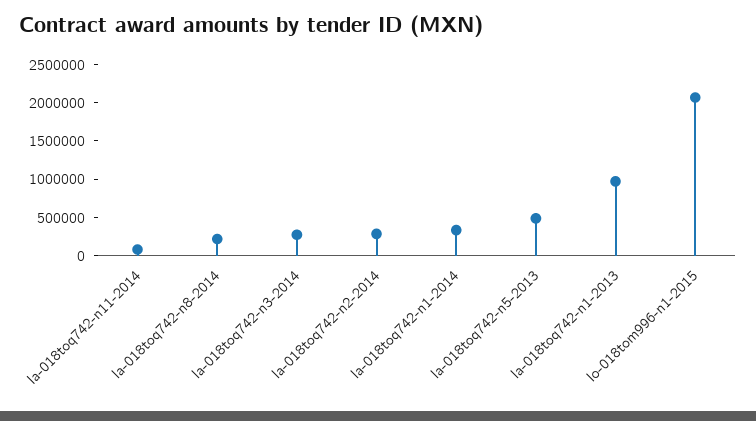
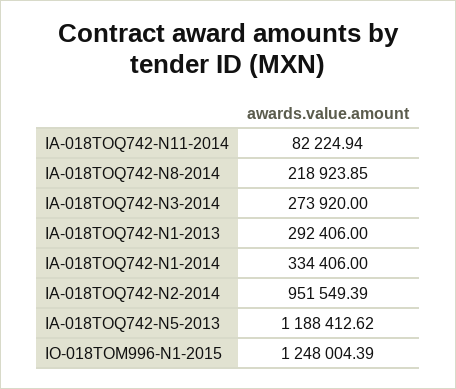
  {
    "Ia-018toq742-n11-2014": 82224.94,
    "Ia-018toq742-n8-2014": 218923.85,
    "Ia-018toq742-n3-2014": 273920,
-   "Ia-018toq742-n2-2014": 250000,
+   "Ia-018toq742-n2-2014": 951549.39,
    "Ia-018toq742-n1-2014": 334406,
-   "Ia-018toq742-n5-2013": 500000,
+   "Ia-018toq742-n5-2013": 1188412.62,
-   "Ia-018toq742-n1-2013": 1000000,
+   "Ia-018toq742-n1-2013": 292406,
-   "Io-018tom996-n1-2015": 2000000
+   "Io-018tom996-n1-2015": 1248004.39
  }

